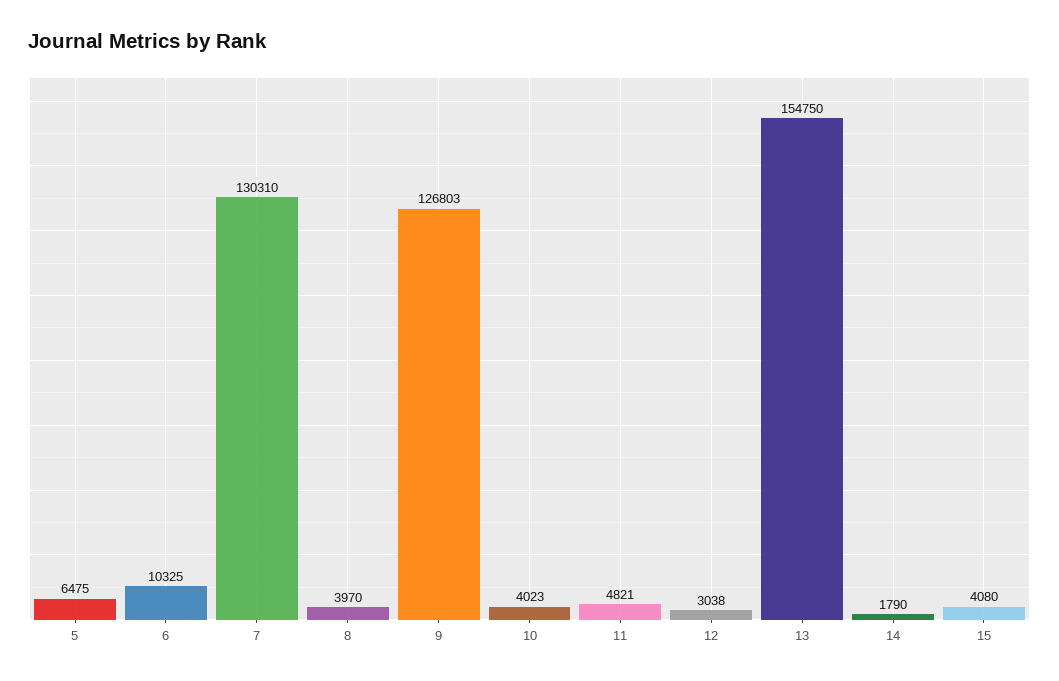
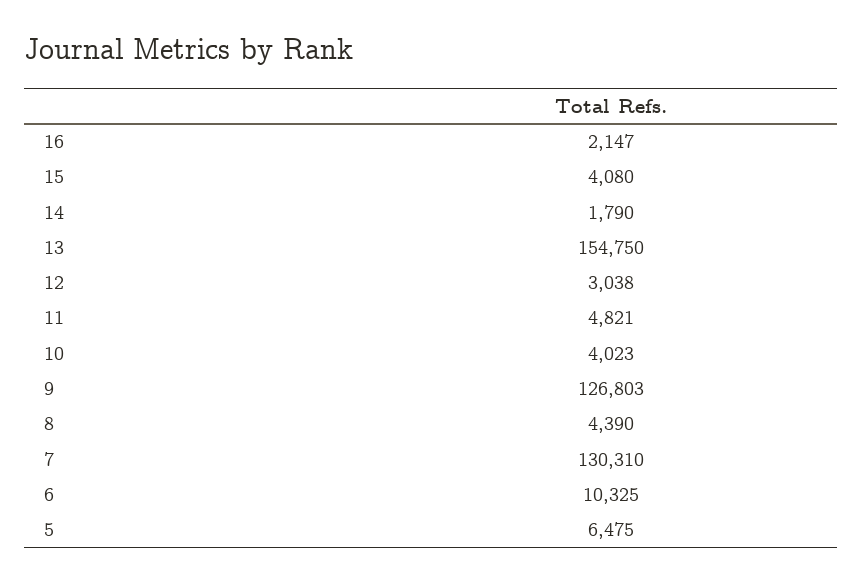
  {
    "5": 6475,
    "6": 10325,
    "7": 130310,
-   "8": 3970,
+   "8": 4390,
    "9": 126803,
    "10": 4023,
    "11": 4821,
    "12": 3038,
    "13": 154750,
    "14": 1790,
-   "15": 4080
+   "15": 4080,
+   "16": 2147
  }

